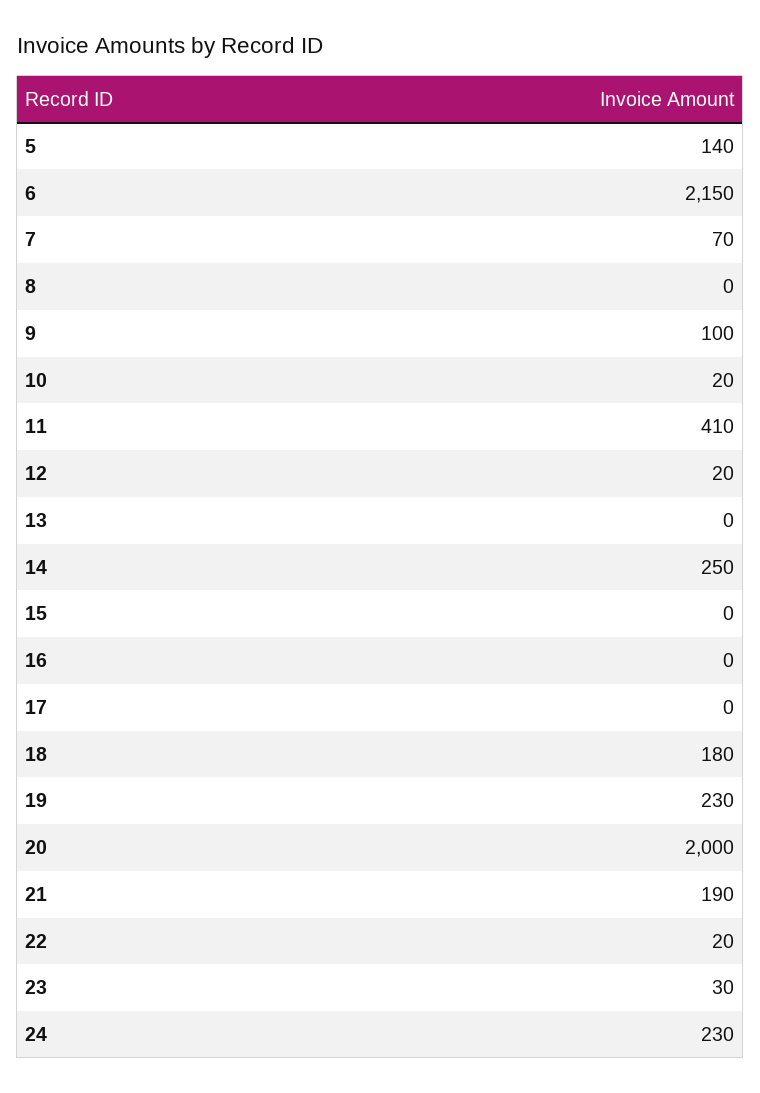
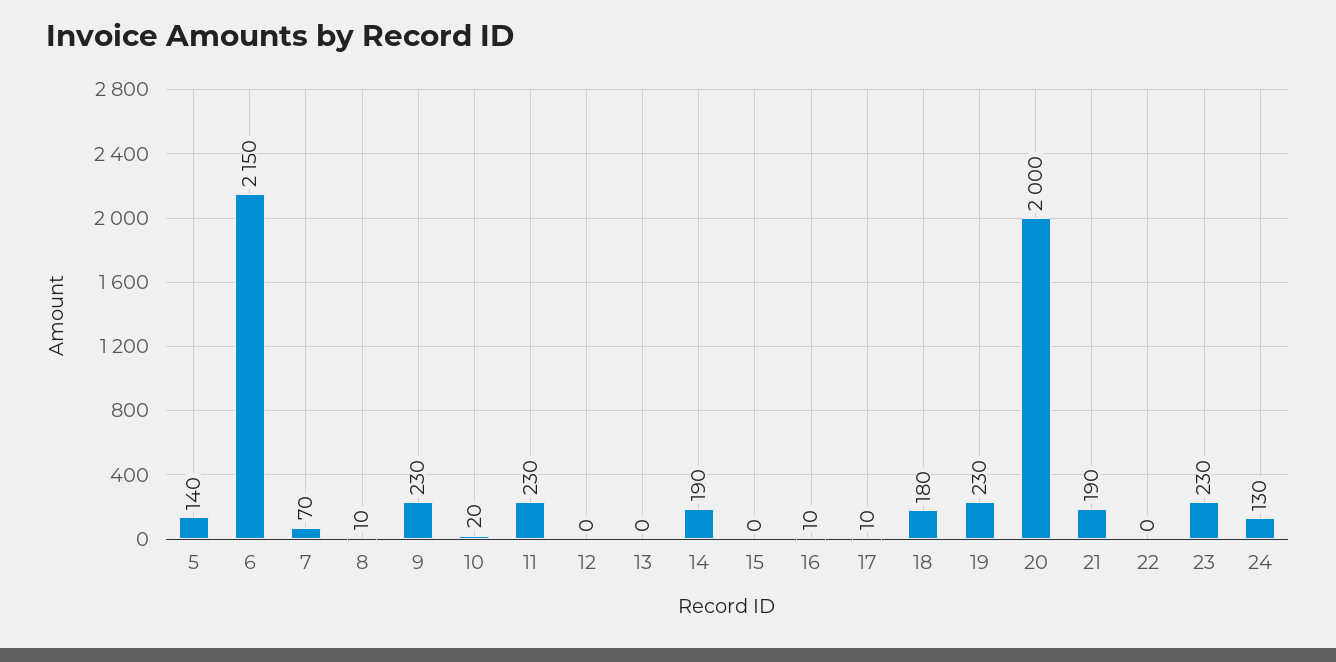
  {
    "5": 140,
    "6": 2150,
    "7": 70,
-   "8": 0,
+   "8": 10,
-   "9": 100,
+   "9": 230,
    "10": 20,
-   "11": 410,
+   "11": 230,
-   "12": 20,
+   "12": 0,
    "13": 0,
-   "14": 250,
+   "14": 190,
    "15": 0,
-   "16": 0,
+   "16": 10,
-   "17": 0,
+   "17": 10,
    "18": 180,
    "19": 230,
    "20": 2000,
    "21": 190,
-   "22": 20,
+   "22": 0,
-   "23": 30,
+   "23": 230,
-   "24": 230
+   "24": 130
  }

